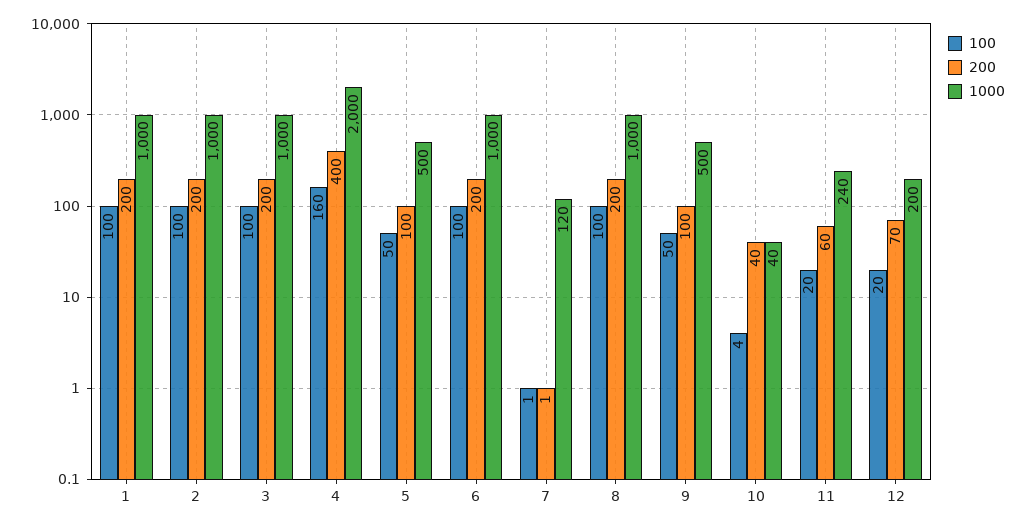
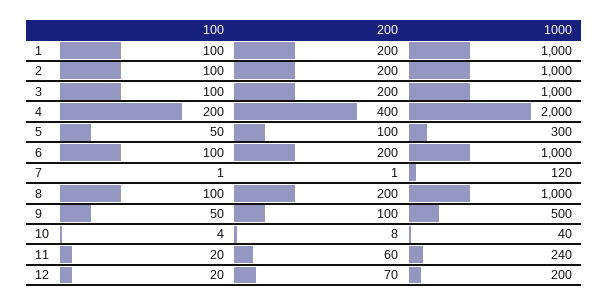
  {
    "100": {
      "1": 100,
      "2": 100,
      "3": 100,
-     "4": 160,
+     "4": 200,
      "5": 50,
      "6": 100,
      "7": 1,
      "8": 100,
      "9": 50,
      "10": 4,
      "11": 20,
      "12": 20
    },
    "200": {
      "1": 200,
      "2": 200,
      "3": 200,
      "4": 400,
      "5": 100,
      "6": 200,
      "7": 1,
      "8": 200,
      "9": 100,
-     "10": 40,
+     "10": 8,
      "11": 60,
      "12": 70
    },
    "1000": {
      "1": 1000,
      "2": 1000,
      "3": 1000,
      "4": 2000,
-     "5": 500,
+     "5": 300,
      "6": 1000,
      "7": 120,
      "8": 1000,
      "9": 500,
      "10": 40,
      "11": 240,
      "12": 200
    }
  }

